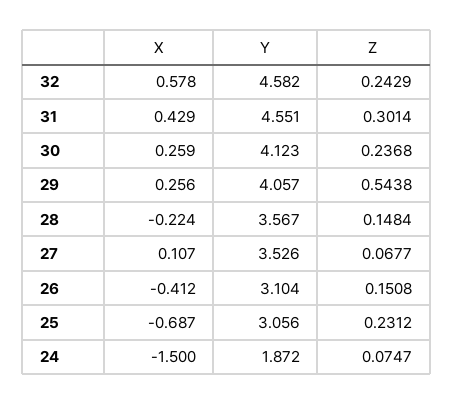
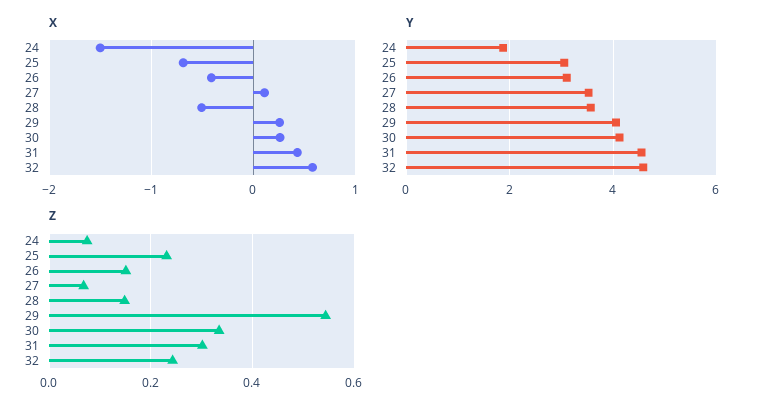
  {
    "X": {
      "32": 0.578,
      "31": 0.429,
      "30": 0.259,
      "29": 0.256,
-     "28": -0.224,
+     "28": -0.5,
      "27": 0.107,
      "26": -0.412,
      "25": -0.687,
      "24": -1.5
    },
    "Y": {
      "32": 4.582,
      "31": 4.551,
      "30": 4.123,
      "29": 4.057,
      "28": 3.567,
      "27": 3.526,
      "26": 3.104,
      "25": 3.056,
      "24": 1.872
    },
    "Z": {
      "32": 0.2429,
      "31": 0.3014,
-     "30": 0.2368,
+     "30": 0.34,
      "29": 0.5438,
      "28": 0.1484,
      "27": 0.0677,
      "26": 0.1508,
      "25": 0.2312,
      "24": 0.0747
    }
  }

